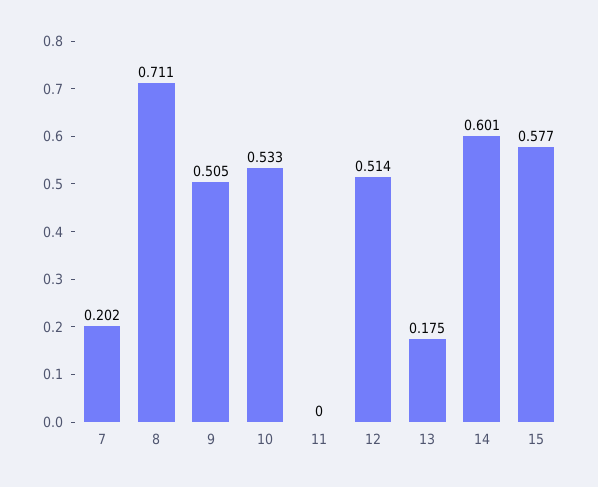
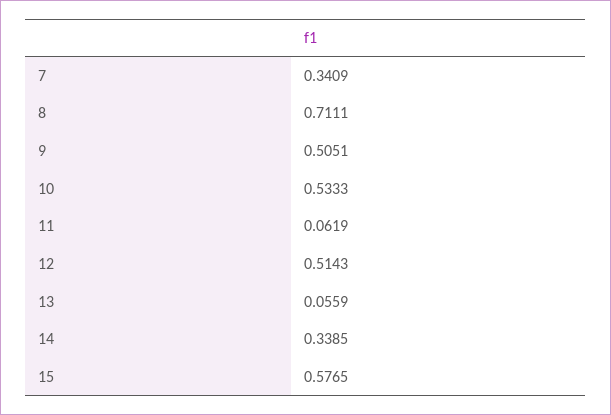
  {
-   "7": 0.202,
+   "7": 0.3409,
    "8": 0.7111,
    "9": 0.5051,
    "10": 0.5333,
-   "11": 0,
+   "11": 0.0619,
    "12": 0.5143,
-   "13": 0.175,
+   "13": 0.0559,
-   "14": 0.601,
+   "14": 0.3385,
    "15": 0.5765
  }

